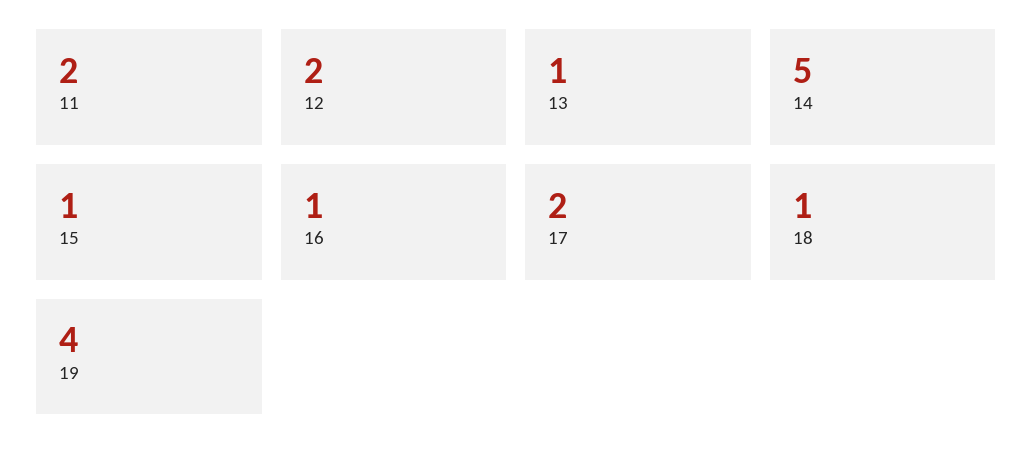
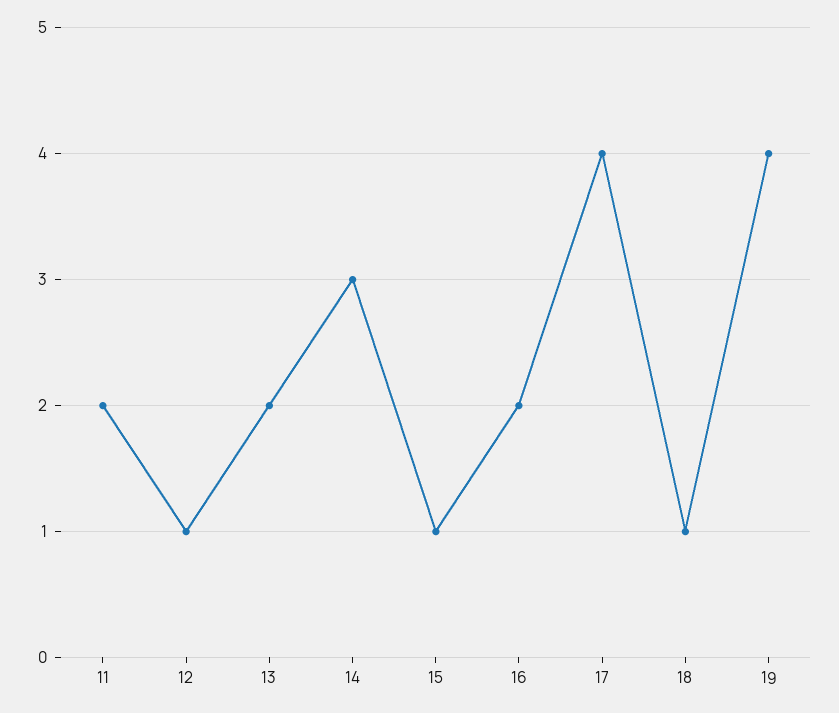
  {
    "11": 2,
-   "12": 2,
+   "12": 1,
-   "13": 1,
+   "13": 2,
-   "14": 5,
+   "14": 3,
    "15": 1,
-   "16": 1,
+   "16": 2,
-   "17": 2,
+   "17": 4,
    "18": 1,
    "19": 4
  }

